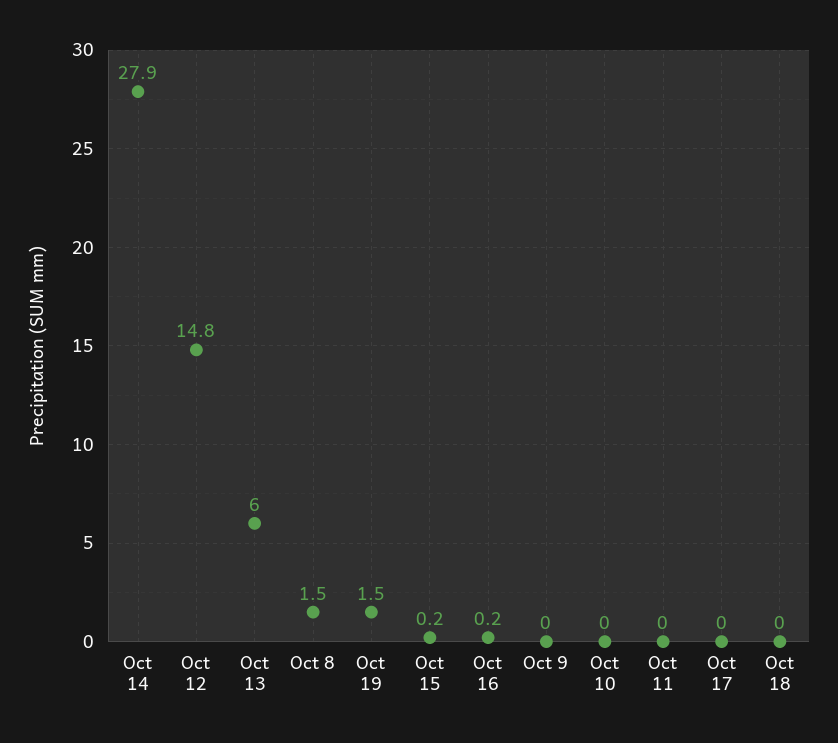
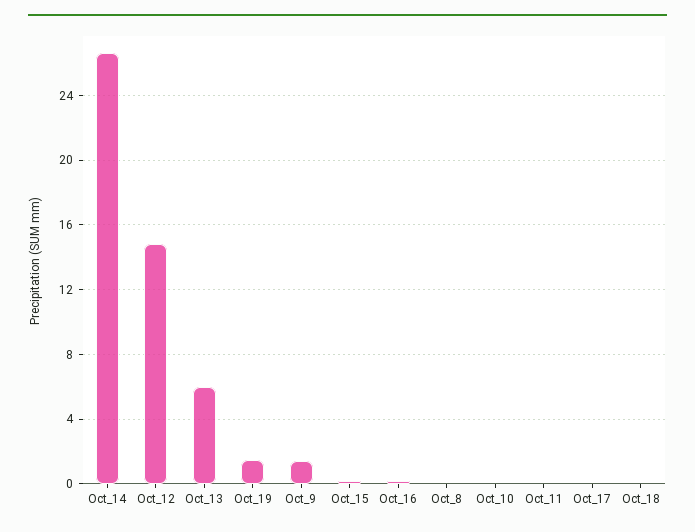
  {
-   "Oct 14": 27.9,
+   "Oct 14": 26.5,
    "Oct 12": 14.8,
    "Oct 13": 6,
-   "Oct 8": 1.5,
+   "Oct 8": 0,
    "Oct 19": 1.5,
    "Oct 15": 0.2,
    "Oct 16": 0.2,
-   "Oct 9": 0,
+   "Oct 9": 1.5,
    "Oct 10": 0,
    "Oct 11": 0,
    "Oct 17": 0,
    "Oct 18": 0
  }

